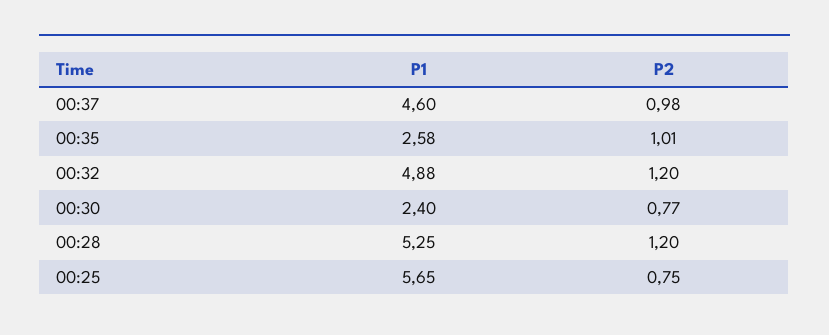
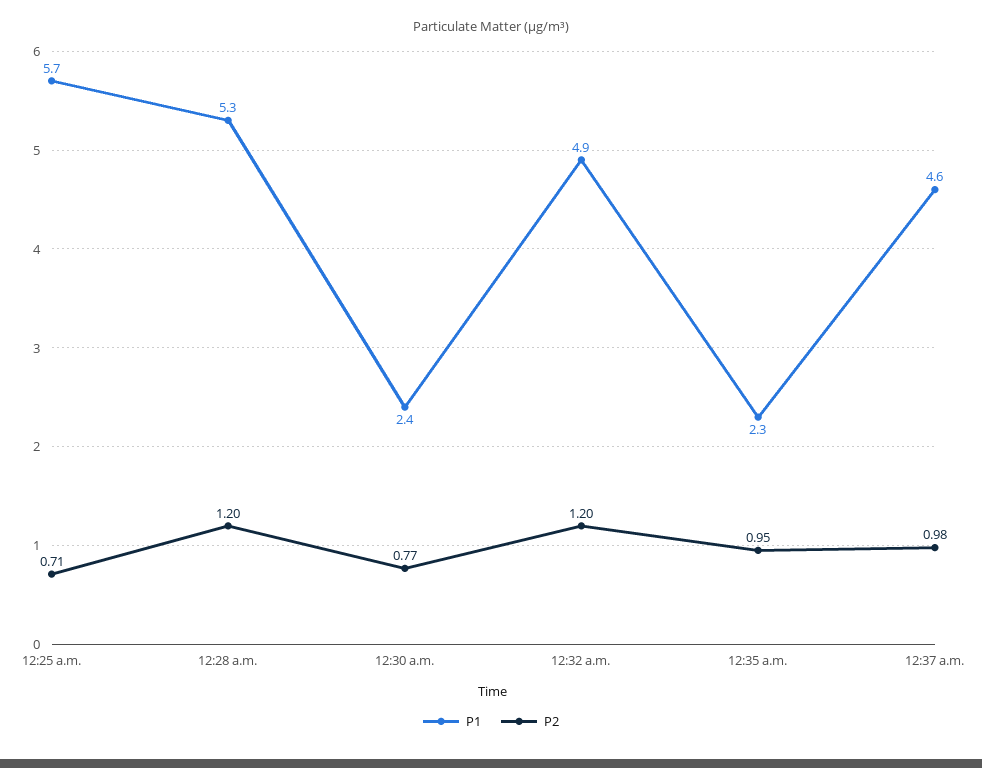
  {
    "P1": {
      "00:37": 4.6,
-     "00:35": 2.58,
+     "00:35": 2.3,
      "00:32": 4.88,
      "00:30": 2.4,
      "00:28": 5.25,
      "00:25": 5.65
    },
    "P2": {
      "00:37": 0.98,
-     "00:35": 1.01,
+     "00:35": 0.95,
      "00:32": 1.2,
      "00:30": 0.77,
      "00:28": 1.2,
-     "00:25": 0.75
+     "00:25": 0.71
    }
  }

